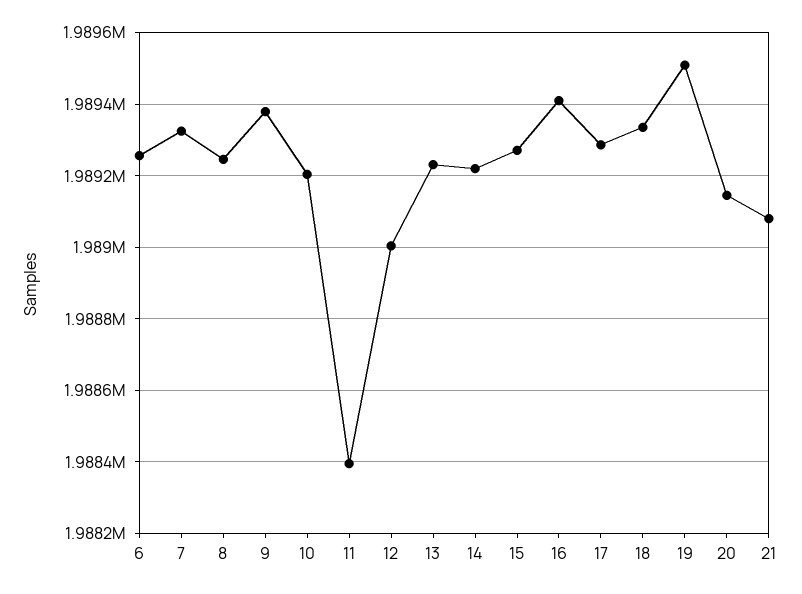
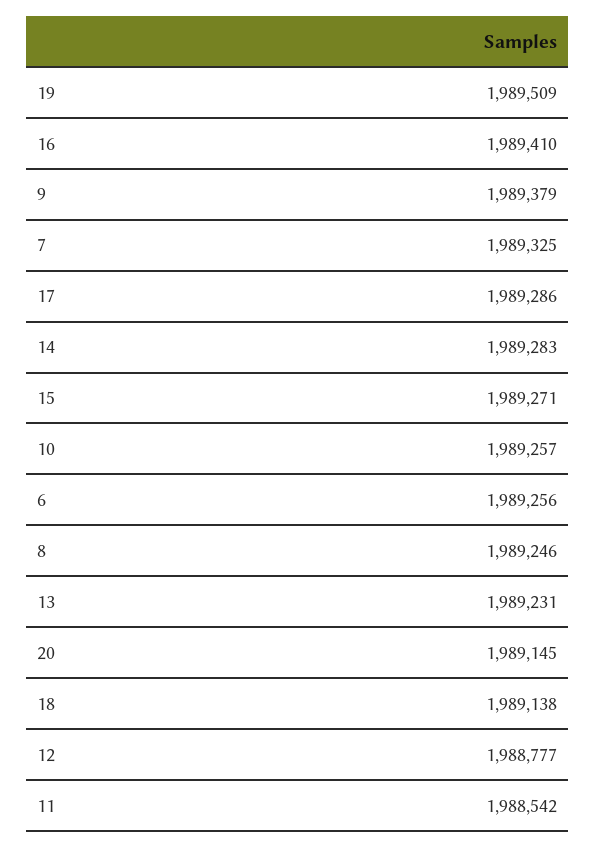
  {
    "6": 1989256,
    "7": 1989325,
    "8": 1989246,
    "9": 1989379,
-   "10": 1989200,
+   "10": 1989257,
-   "11": 1988400,
+   "11": 1988542,
-   "12": 1989000,
+   "12": 1988777,
    "13": 1989231,
-   "14": 1989220,
+   "14": 1989283,
    "15": 1989271,
    "16": 1989410,
    "17": 1989286,
-   "18": 1989340,
+   "18": 1989138,
    "19": 1989509,
-   "20": 1989145,
+   "20": 1989145
-   "21": 1989080
  }

